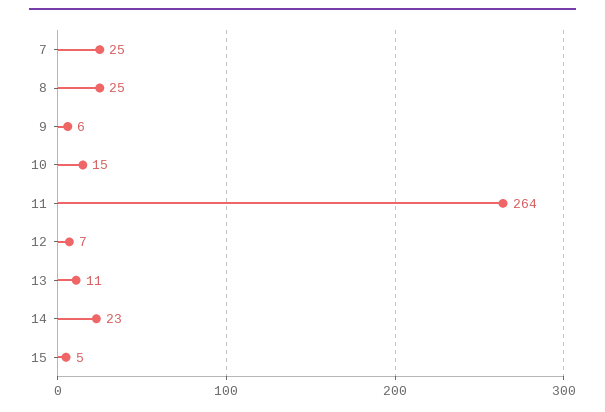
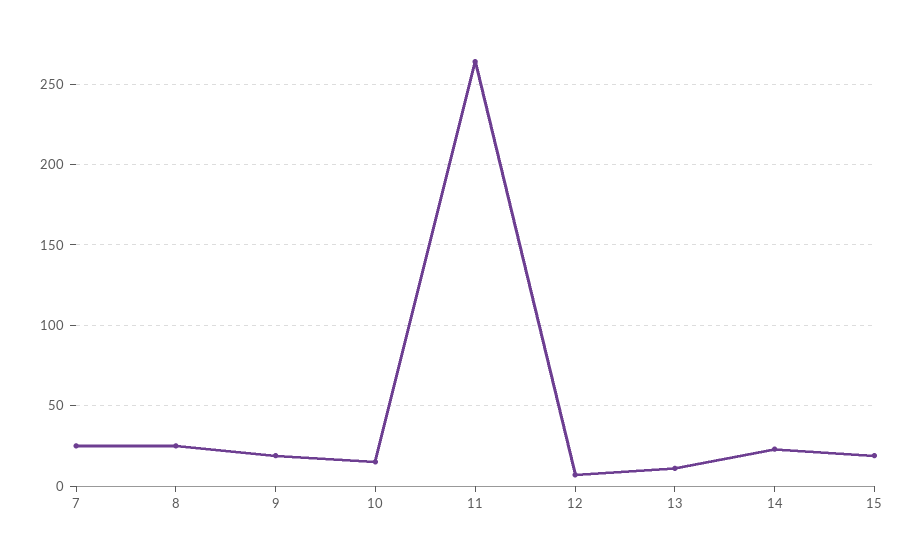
  {
    "7": 25,
    "8": 25,
-   "9": 6,
+   "9": 20,
    "10": 15,
    "11": 264,
    "12": 7,
    "13": 11,
    "14": 23,
-   "15": 5
+   "15": 20
  }

